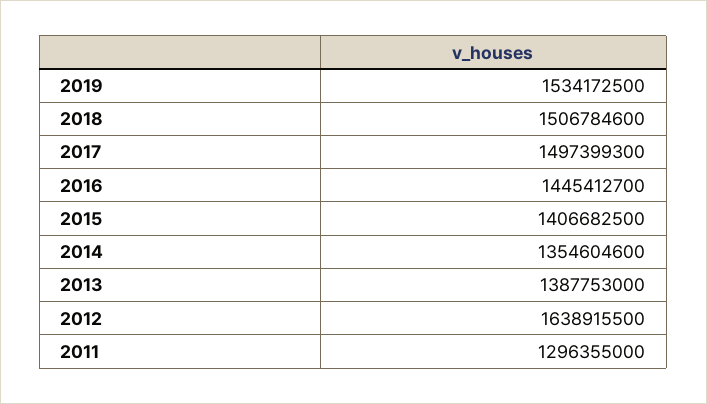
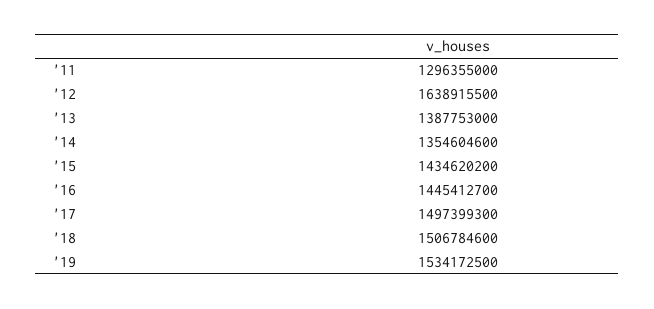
  {
    "2019": 1534172500,
    "2018": 1506784600,
    "2017": 1497399300,
    "2016": 1445412700,
-   "2015": 1406682500,
+   "2015": 1434620200,
    "2014": 1354604600,
    "2013": 1387753000,
    "2012": 1638915500,
    "2011": 1296355000
  }

